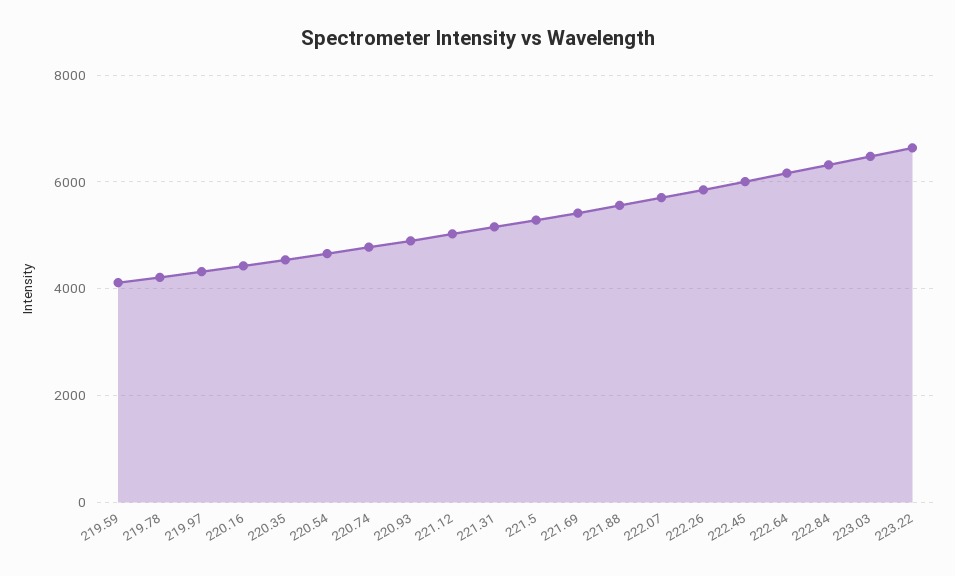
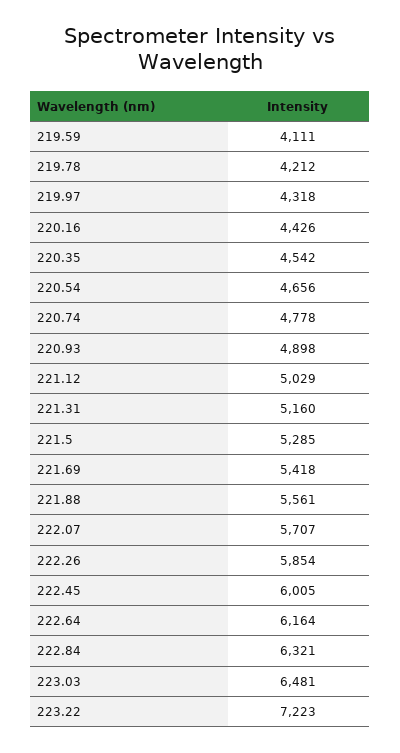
  {
    "219.59": 4111,
    "219.78": 4212,
    "219.97": 4318,
    "220.16": 4426,
    "220.35": 4542,
    "220.54": 4656,
    "220.74": 4778,
    "220.93": 4898,
    "221.12": 5029,
    "221.31": 5160,
    "221.5": 5285,
    "221.69": 5418,
    "221.88": 5561,
    "222.07": 5707,
    "222.26": 5854,
    "222.45": 6005,
    "222.64": 6164,
    "222.84": 6321,
    "223.03": 6481,
-   "223.22": 6600
+   "223.22": 7223
  }

